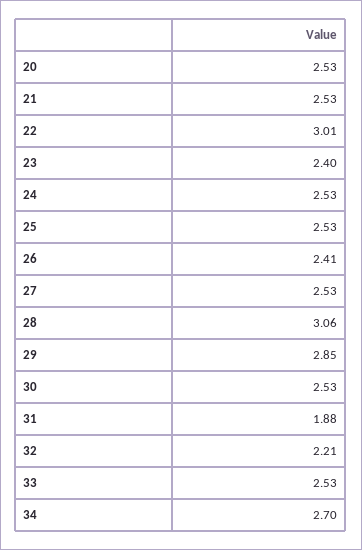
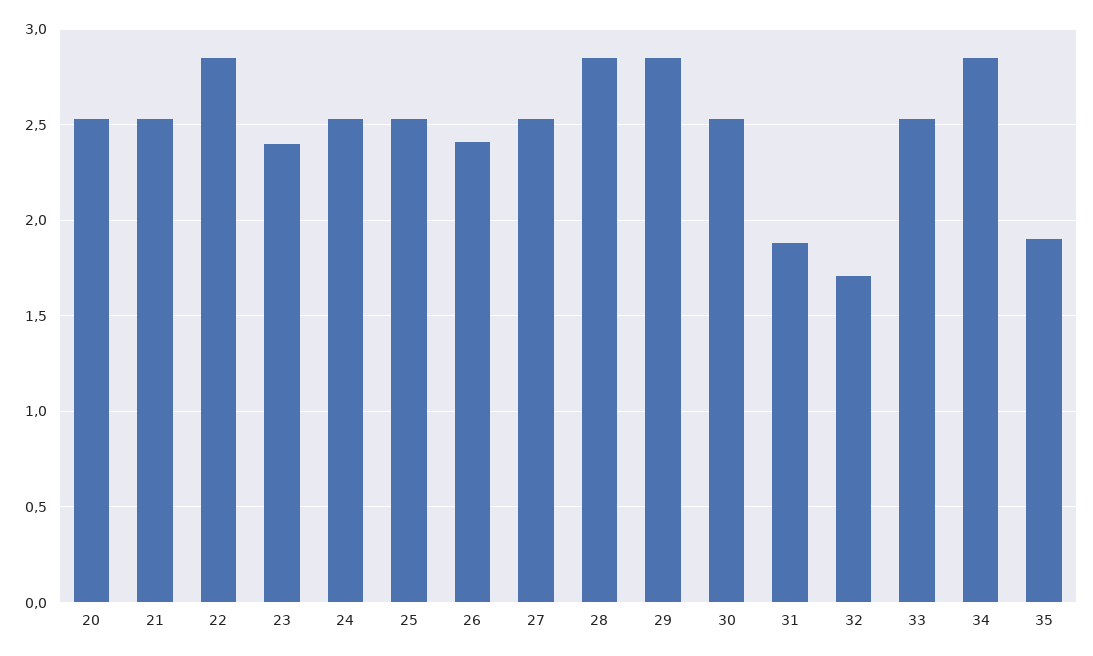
  {
    "20": 2.53,
    "21": 2.53,
-   "22": 3.01,
+   "22": 2.85,
    "23": 2.4,
    "24": 2.53,
    "25": 2.53,
    "26": 2.41,
    "27": 2.53,
-   "28": 3.06,
+   "28": 2.85,
    "29": 2.85,
    "30": 2.53,
    "31": 1.88,
-   "32": 2.21,
+   "32": 1.7,
    "33": 2.53,
-   "34": 2.7
+   "34": 2.85,
+   "35": 1.9
  }

